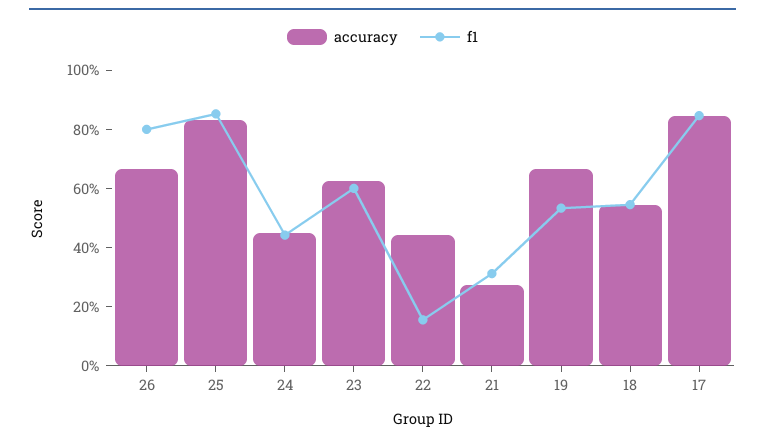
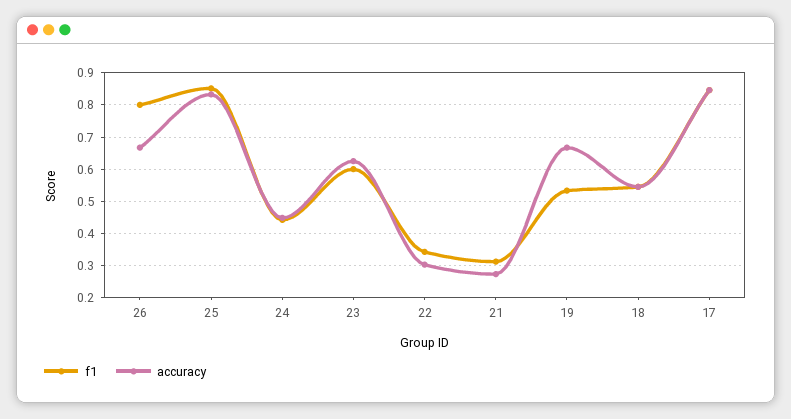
  {
    "accuracy": {
      "26": 0.66,
      "25": 0.84,
      "24": 0.44,
      "23": 0.62,
-     "22": 0.45,
+     "22": 0.3,
      "21": 0.28,
      "19": 0.66,
      "18": 0.54,
      "17": 0.84
    },
    "f1": {
      "26": 0.8,
      "25": 0.86,
      "24": 0.44,
      "23": 0.6,
-     "22": 0.15,
+     "22": 0.34,
      "21": 0.32,
      "19": 0.54,
      "18": 0.54,
      "17": 0.84
    }
  }

